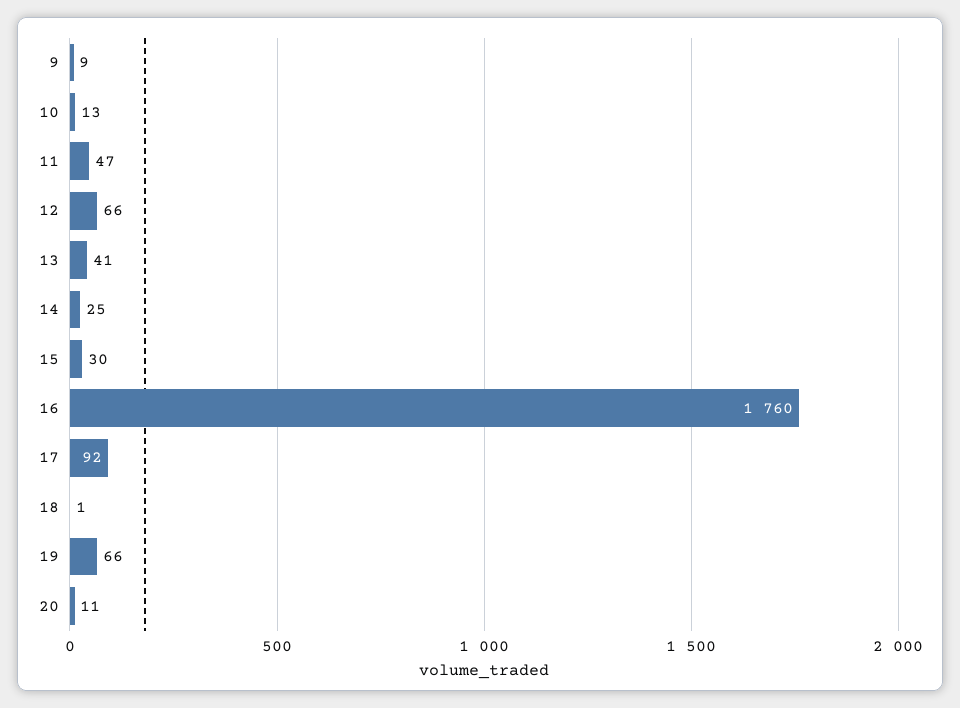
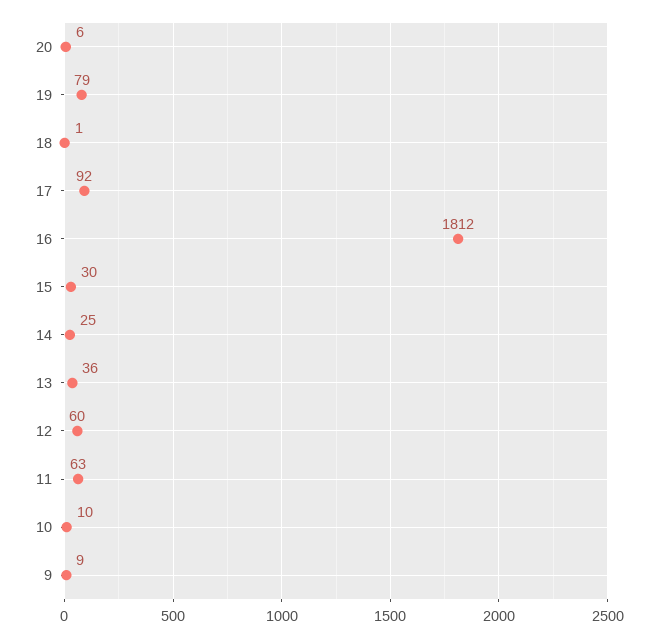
  {
    "9": 9,
-   "10": 13,
+   "10": 10,
-   "11": 47,
+   "11": 63,
-   "12": 66,
+   "12": 60,
-   "13": 41,
+   "13": 36,
    "14": 25,
    "15": 30,
-   "16": 1760,
+   "16": 1812,
    "17": 92,
    "18": 1,
-   "19": 66,
+   "19": 79,
-   "20": 11
+   "20": 6
  }

